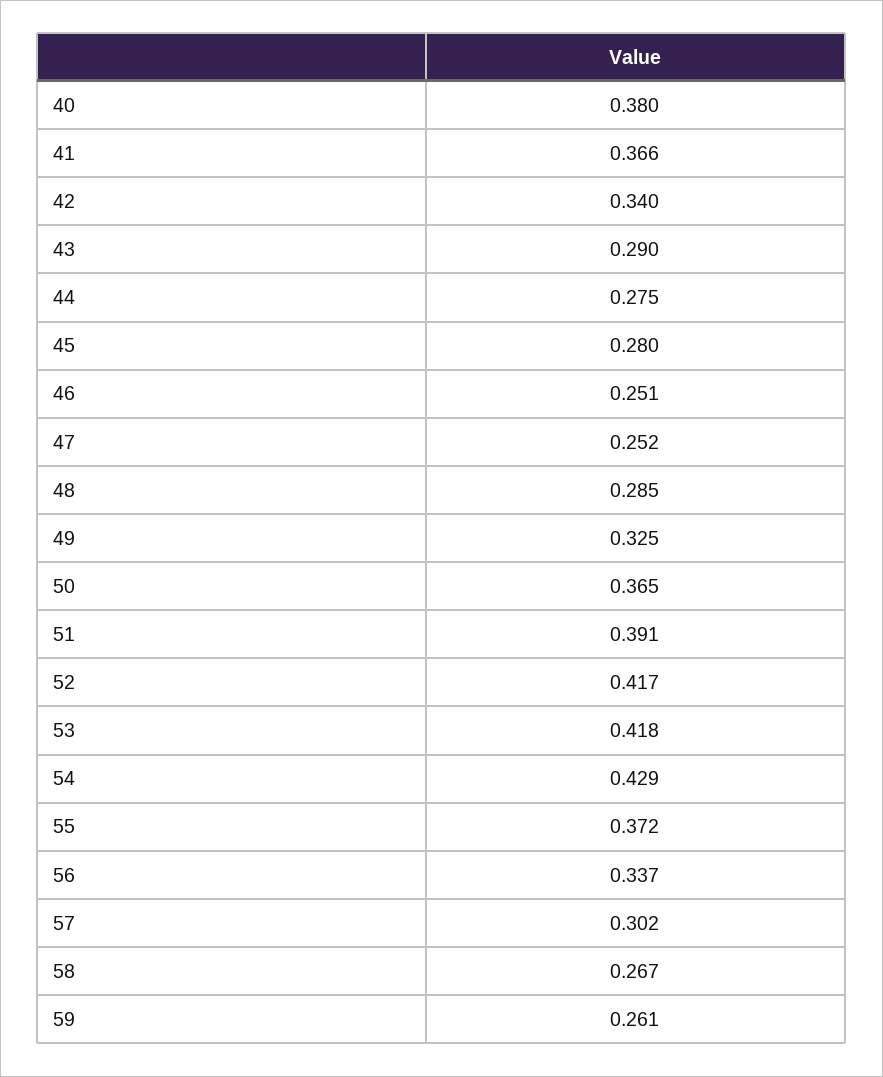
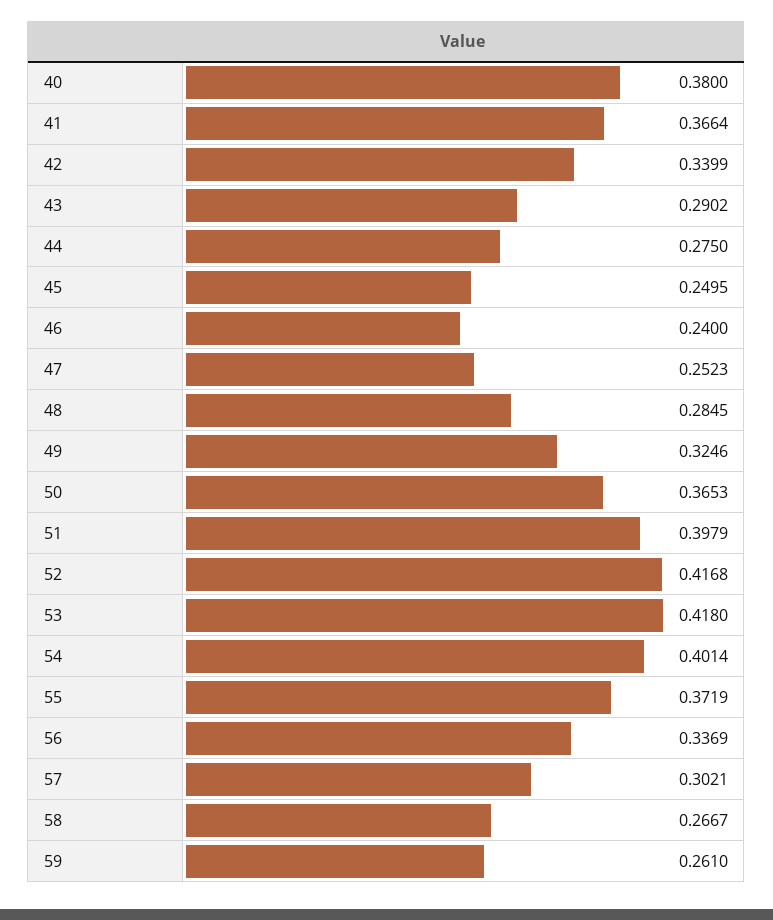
  {
    "40": 0.38,
    "41": 0.3664,
    "42": 0.3399,
    "43": 0.2902,
    "44": 0.275,
-   "45": 0.28,
+   "45": 0.2495,
-   "46": 0.251,
+   "46": 0.24,
    "47": 0.2523,
    "48": 0.2845,
    "49": 0.3246,
    "50": 0.3653,
-   "51": 0.391,
+   "51": 0.3979,
    "52": 0.4168,
    "53": 0.418,
-   "54": 0.429,
+   "54": 0.4014,
    "55": 0.3719,
    "56": 0.3369,
    "57": 0.3021,
    "58": 0.2667,
    "59": 0.261
  }

